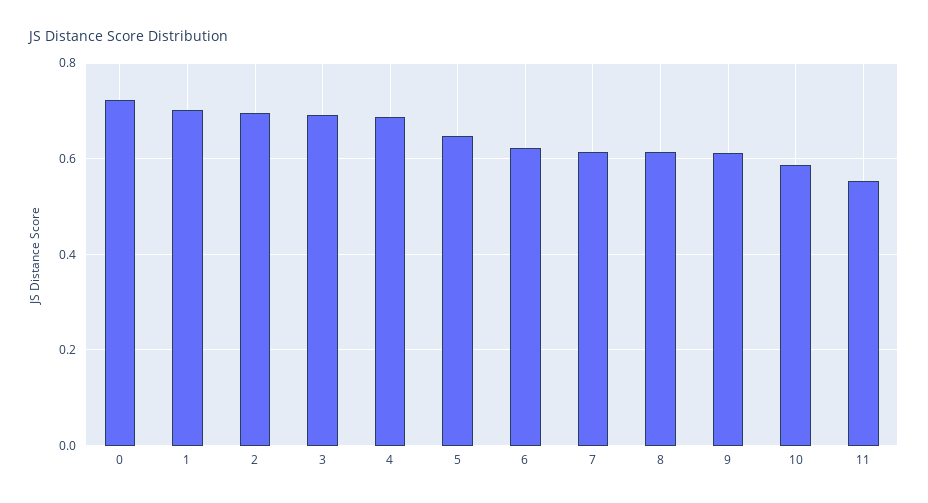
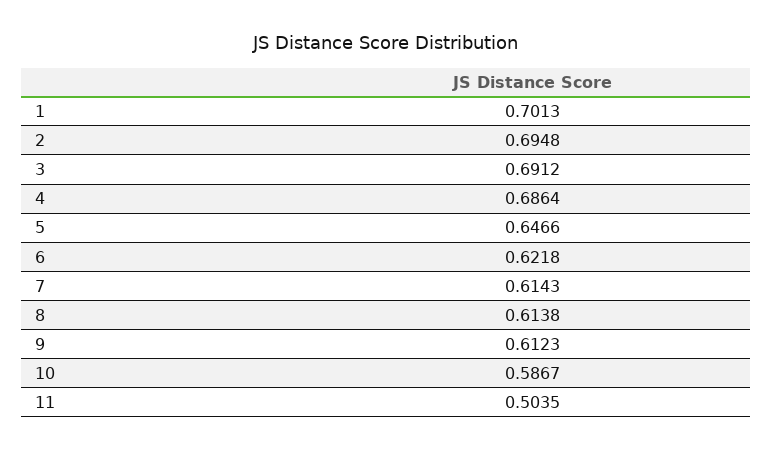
  {
-   "0": 0.72,
    "1": 0.7013,
    "2": 0.6948,
    "3": 0.6912,
    "4": 0.6864,
    "5": 0.6466,
    "6": 0.6218,
    "7": 0.6143,
    "8": 0.6138,
    "9": 0.6123,
    "10": 0.5867,
-   "11": 0.56
+   "11": 0.5035
  }

